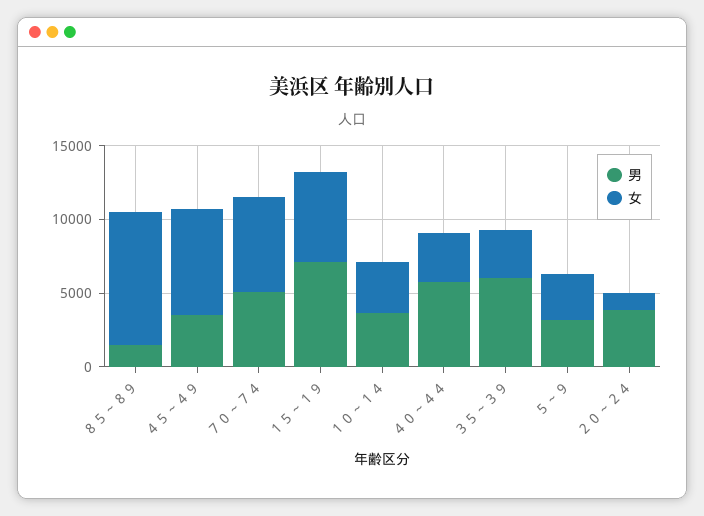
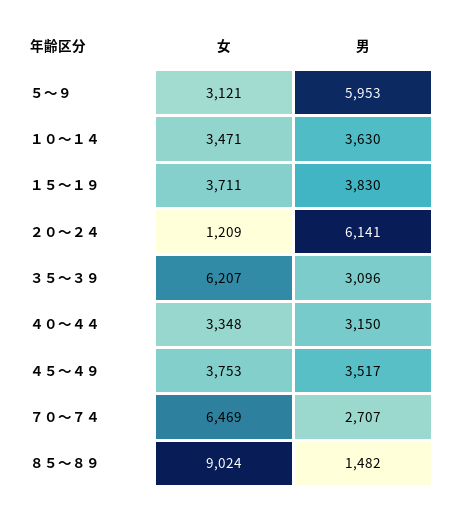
  {
    "男": {
      "８５～８９": 1482,
      "４５～４９": 3517,
-     "７０～７４": 5000,
+     "７０～７４": 2707,
-     "１５～１９": 7000,
+     "１５～１９": 3830,
      "１０～１４": 3630,
-     "４０～４４": 6000,
+     "４０～４４": 3150,
-     "３５～３９": 6000,
+     "３５～３９": 3096,
-     "５～９": 3000,
+     "５～９": 5953,
-     "２０～２４": 4000
+     "２０～２４": 6141
    },
    "女": {
      "８５～８９": 9024,
-     "４５～４９": 7000,
+     "４５～４９": 3753,
      "７０～７４": 6469,
-     "１５～１９": 6000,
+     "１５～１９": 3711,
      "１０～１４": 3471,
      "４０～４４": 3348,
-     "３５～３９": 3000,
+     "３５～３９": 6207,
      "５～９": 3121,
      "２０～２４": 1209
    }
  }

